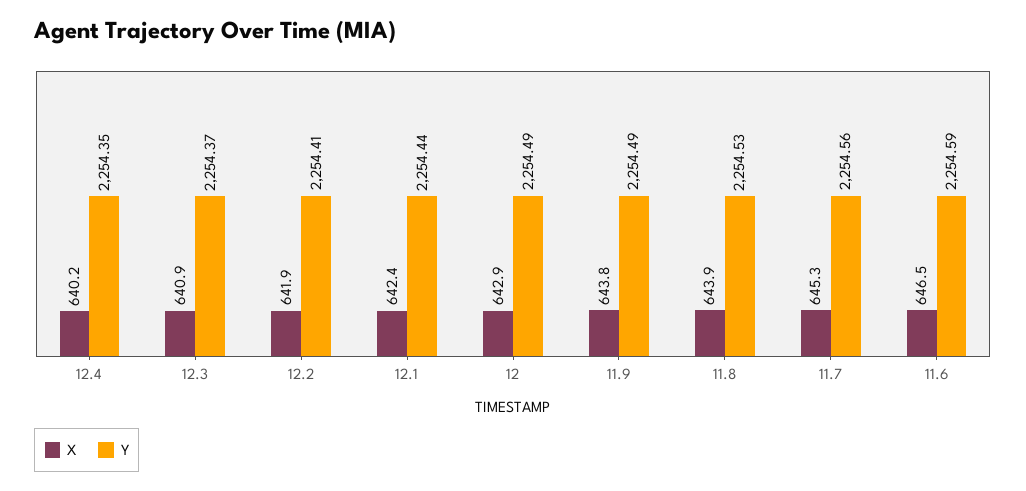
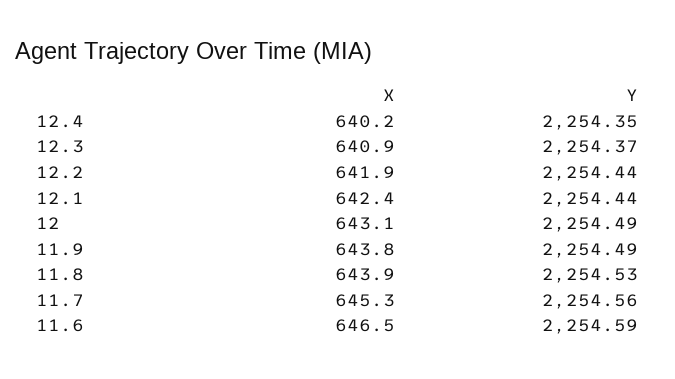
  {
    "X": {
      "12.4": 640.2,
      "12.3": 640.9,
      "12.2": 641.9,
      "12.1": 642.4,
-     "12": 642.9,
+     "12": 643.1,
      "11.9": 643.8,
      "11.8": 643.9,
      "11.7": 645.3,
      "11.6": 646.5
    },
    "Y": {
      "12.4": 2254.35,
      "12.3": 2254.37,
-     "12.2": 2254.41,
+     "12.2": 2254.44,
      "12.1": 2254.44,
      "12": 2254.49,
      "11.9": 2254.49,
      "11.8": 2254.53,
      "11.7": 2254.56,
      "11.6": 2254.59
    }
  }

